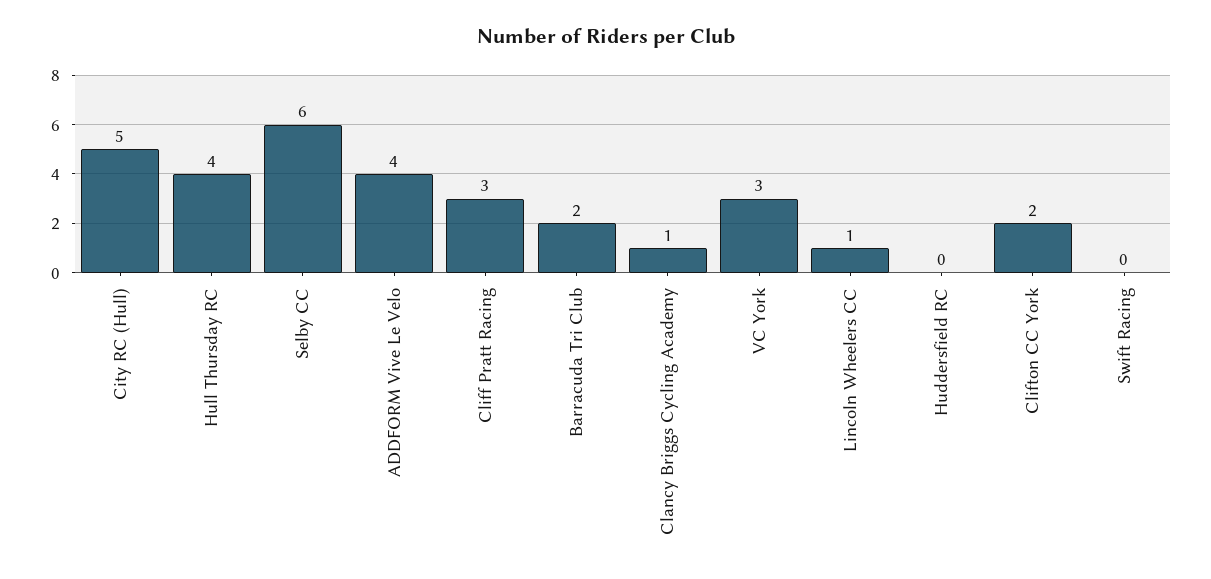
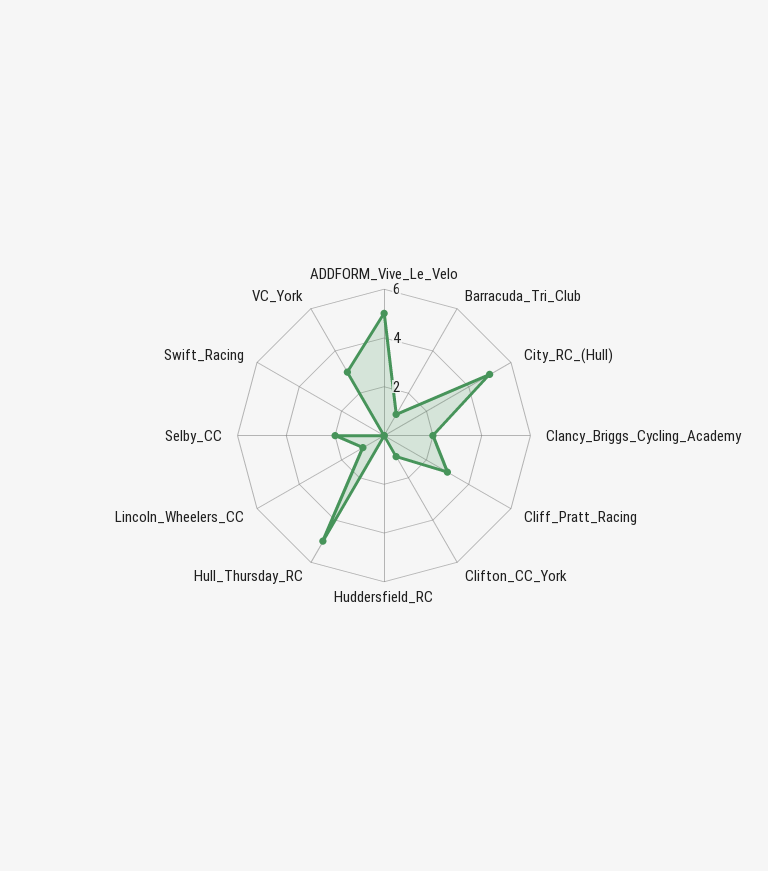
  {
    "City RC (Hull)": 5,
-   "Hull Thursday RC": 4,
+   "Hull Thursday RC": 5,
-   "Selby CC": 6,
+   "Selby CC": 2,
-   "ADDFORM Vive Le Velo": 4,
+   "ADDFORM Vive Le Velo": 5,
    "Cliff Pratt Racing": 3,
-   "Barracuda Tri Club": 2,
+   "Barracuda Tri Club": 1,
-   "Clancy Briggs Cycling Academy": 1,
+   "Clancy Briggs Cycling Academy": 2,
    "VC York": 3,
    "Lincoln Wheelers CC": 1,
    "Huddersfield RC": 0,
-   "Clifton CC York": 2,
+   "Clifton CC York": 1,
    "Swift Racing": 0
  }

